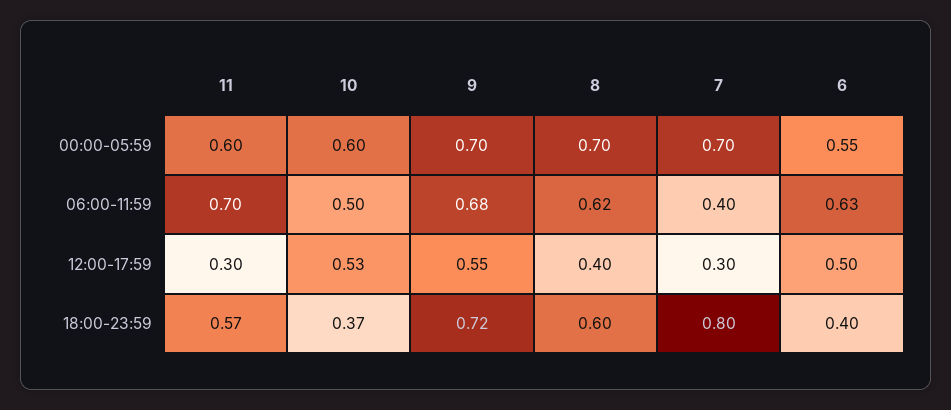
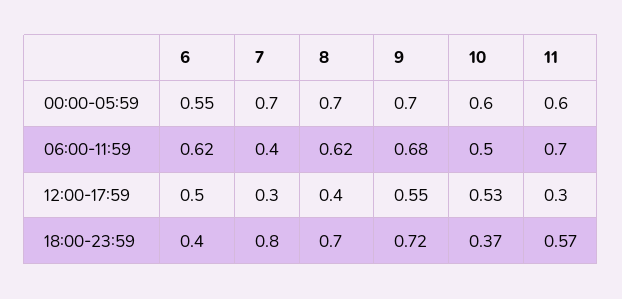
  {
    "11": {
      "00:00-05:59": 0.6,
      "06:00-11:59": 0.7,
      "12:00-17:59": 0.3,
      "18:00-23:59": 0.57
    },
    "10": {
      "00:00-05:59": 0.6,
      "06:00-11:59": 0.5,
      "12:00-17:59": 0.53,
      "18:00-23:59": 0.37
    },
    "9": {
      "00:00-05:59": 0.7,
      "06:00-11:59": 0.68,
      "12:00-17:59": 0.55,
      "18:00-23:59": 0.72
    },
    "8": {
      "00:00-05:59": 0.7,
      "06:00-11:59": 0.62,
      "12:00-17:59": 0.4,
-     "18:00-23:59": 0.6
+     "18:00-23:59": 0.7
    },
    "7": {
      "00:00-05:59": 0.7,
      "06:00-11:59": 0.4,
      "12:00-17:59": 0.3,
      "18:00-23:59": 0.8
    },
    "6": {
      "00:00-05:59": 0.55,
-     "06:00-11:59": 0.63,
+     "06:00-11:59": 0.62,
      "12:00-17:59": 0.5,
      "18:00-23:59": 0.4
    }
  }

